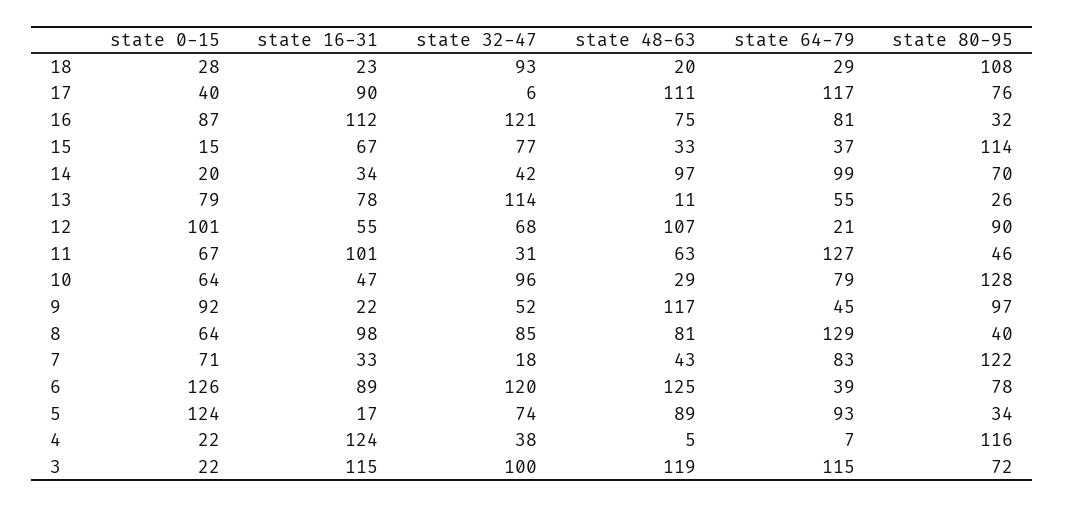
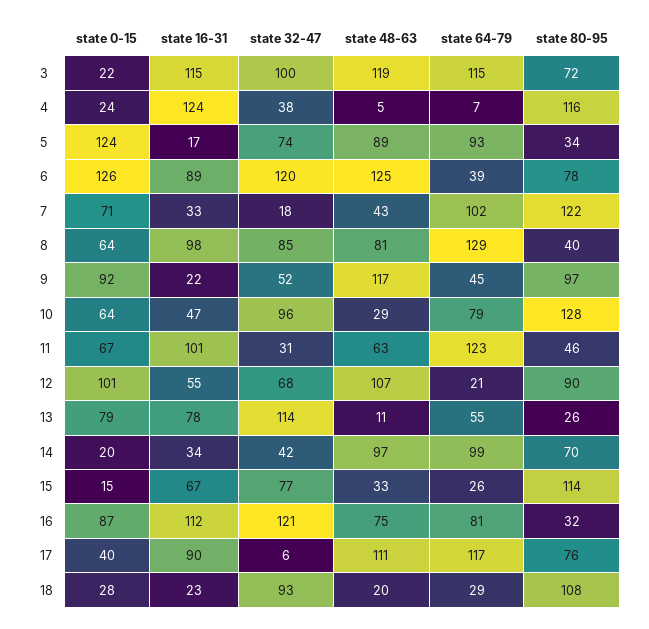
  {
    "state 0-15": {
      "18": 28,
      "17": 40,
      "16": 87,
      "15": 15,
      "14": 20,
      "13": 79,
      "12": 101,
      "11": 67,
      "10": 64,
      "9": 92,
      "8": 64,
      "7": 71,
      "6": 126,
      "5": 124,
-     "4": 22,
+     "4": 24,
      "3": 22
    },
    "state 16-31": {
      "18": 23,
      "17": 90,
      "16": 112,
      "15": 67,
      "14": 34,
      "13": 78,
      "12": 55,
      "11": 101,
      "10": 47,
      "9": 22,
      "8": 98,
      "7": 33,
      "6": 89,
      "5": 17,
      "4": 124,
      "3": 115
    },
    "state 32-47": {
      "18": 93,
      "17": 6,
      "16": 121,
      "15": 77,
      "14": 42,
      "13": 114,
      "12": 68,
      "11": 31,
      "10": 96,
      "9": 52,
      "8": 85,
      "7": 18,
      "6": 120,
      "5": 74,
      "4": 38,
      "3": 100
    },
    "state 48-63": {
      "18": 20,
      "17": 111,
      "16": 75,
      "15": 33,
      "14": 97,
      "13": 11,
      "12": 107,
      "11": 63,
      "10": 29,
      "9": 117,
      "8": 81,
      "7": 43,
      "6": 125,
      "5": 89,
      "4": 5,
      "3": 119
    },
    "state 64-79": {
      "18": 29,
      "17": 117,
      "16": 81,
-     "15": 37,
+     "15": 26,
      "14": 99,
      "13": 55,
      "12": 21,
-     "11": 127,
+     "11": 123,
      "10": 79,
      "9": 45,
      "8": 129,
-     "7": 83,
+     "7": 102,
      "6": 39,
      "5": 93,
      "4": 7,
      "3": 115
    },
    "state 80-95": {
      "18": 108,
      "17": 76,
      "16": 32,
      "15": 114,
      "14": 70,
      "13": 26,
      "12": 90,
      "11": 46,
      "10": 128,
      "9": 97,
      "8": 40,
      "7": 122,
      "6": 78,
      "5": 34,
      "4": 116,
      "3": 72
    }
  }

